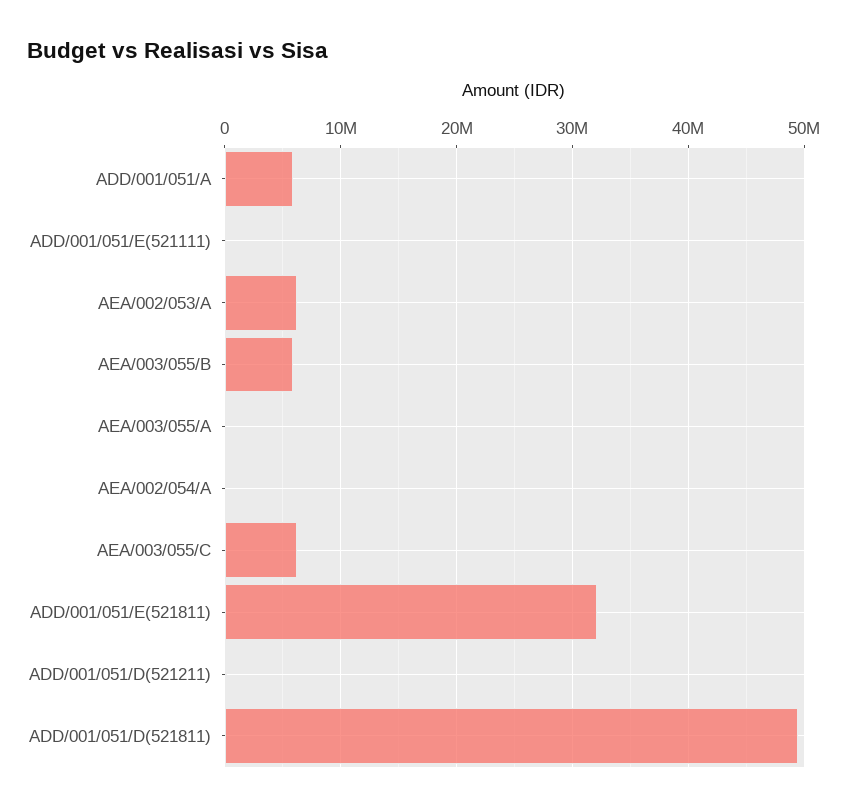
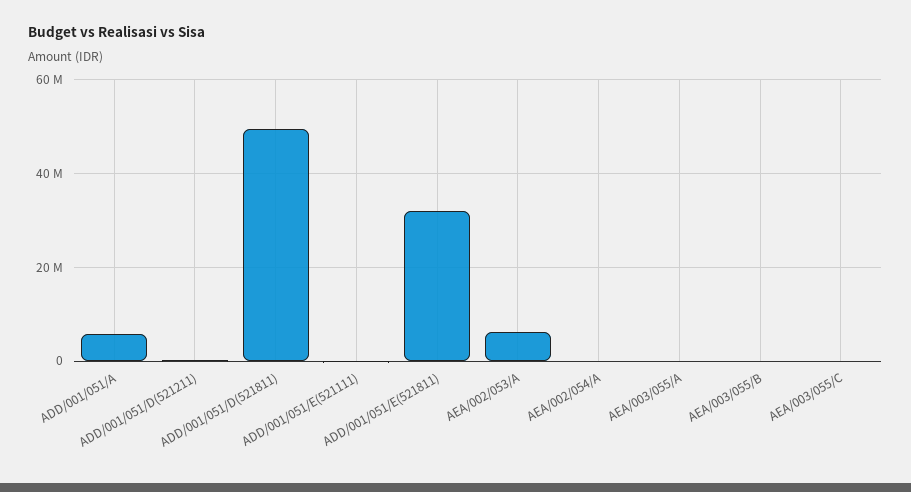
  {
    "ADD/001/051/A": 6000000,
    "ADD/001/051/E(521111)": 0,
    "AEA/002/053/A": 6000000,
-   "AEA/003/055/B": 6000000,
+   "AEA/003/055/B": 0,
    "AEA/003/055/A": 0,
    "AEA/002/054/A": 0,
-   "AEA/003/055/C": 6000000,
+   "AEA/003/055/C": 0,
    "ADD/001/051/E(521811)": 32000000,
    "ADD/001/051/D(521211)": 0,
    "ADD/001/051/D(521811)": 49000000
  }

